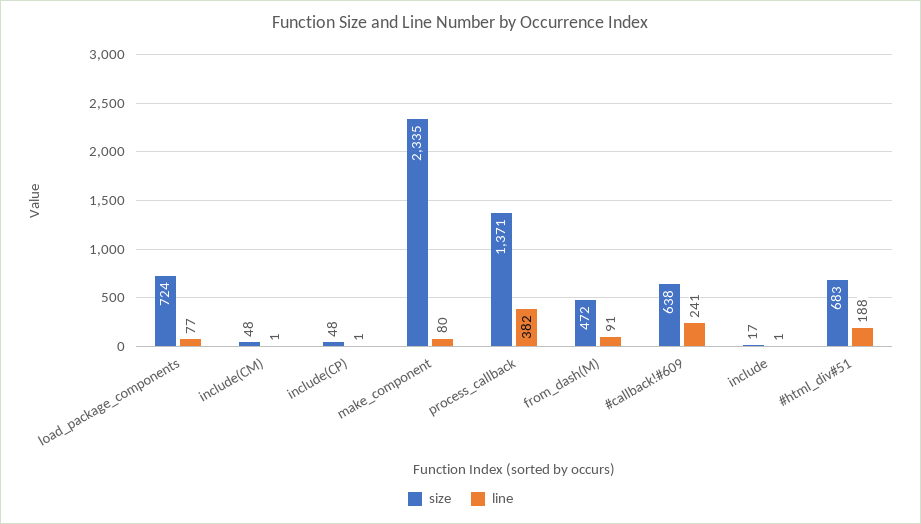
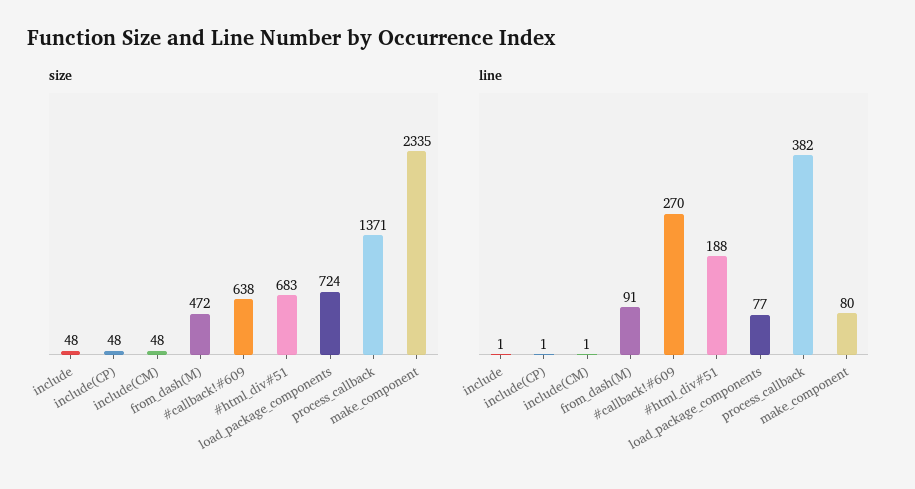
  {
    "size": {
      "load_package_components": 724,
      "include(CM)": 48,
      "include(CP)": 48,
      "make_component": 2335,
      "process_callback": 1371,
      "from_dash(M)": 472,
      "#callback!#609": 638,
-     "include": 17,
+     "include": 48,
      "#html_div#51": 683
    },
    "line": {
      "load_package_components": 77,
      "include(CM)": 1,
      "include(CP)": 1,
      "make_component": 80,
      "process_callback": 382,
      "from_dash(M)": 91,
-     "#callback!#609": 241,
+     "#callback!#609": 270,
      "include": 1,
      "#html_div#51": 188
    }
  }

